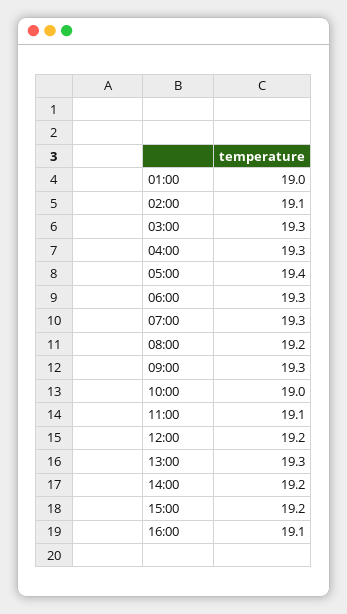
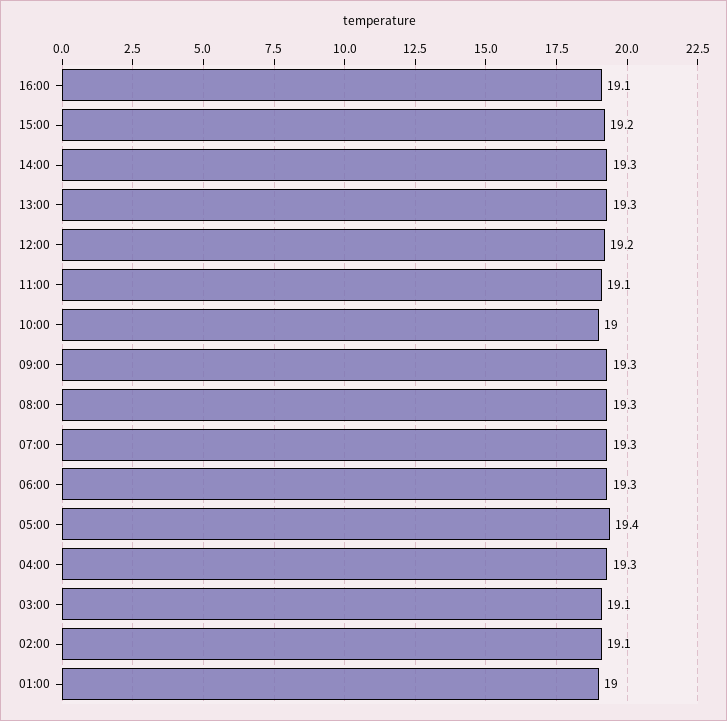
  {
    "01:00": 19,
    "02:00": 19.1,
-   "03:00": 19.3,
+   "03:00": 19.1,
    "04:00": 19.3,
    "05:00": 19.4,
    "06:00": 19.3,
    "07:00": 19.3,
-   "08:00": 19.2,
+   "08:00": 19.3,
    "09:00": 19.3,
    "10:00": 19,
    "11:00": 19.1,
    "12:00": 19.2,
    "13:00": 19.3,
-   "14:00": 19.2,
+   "14:00": 19.3,
    "15:00": 19.2,
    "16:00": 19.1
  }

